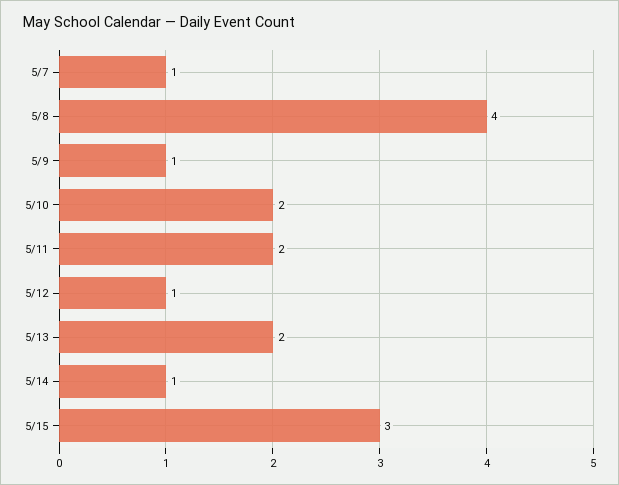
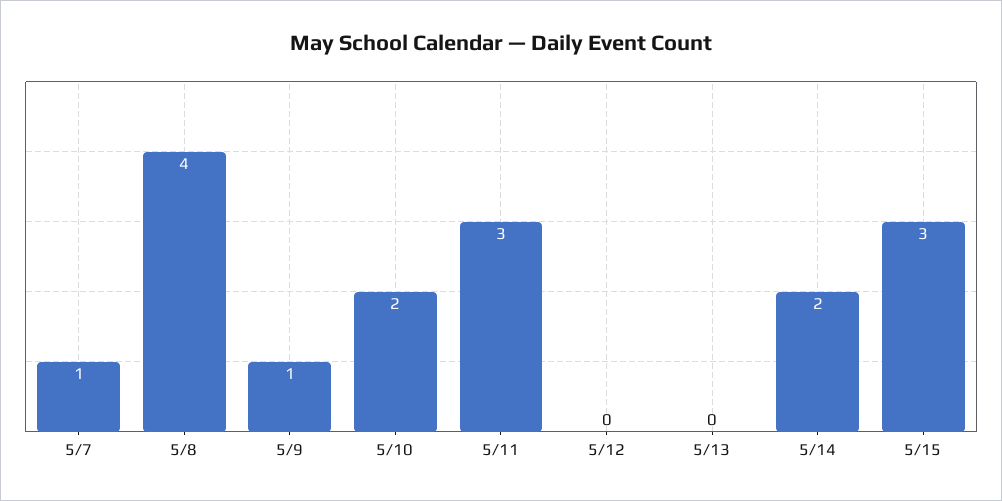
  {
    "5/7": 1,
    "5/8": 4,
    "5/9": 1,
    "5/10": 2,
-   "5/11": 2,
+   "5/11": 3,
-   "5/12": 1,
+   "5/12": 0,
-   "5/13": 2,
+   "5/13": 0,
-   "5/14": 1,
+   "5/14": 2,
    "5/15": 3
  }

